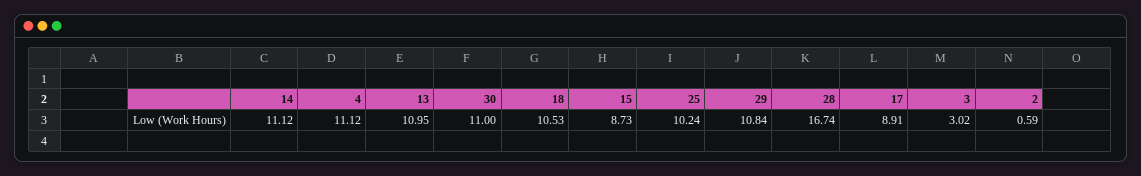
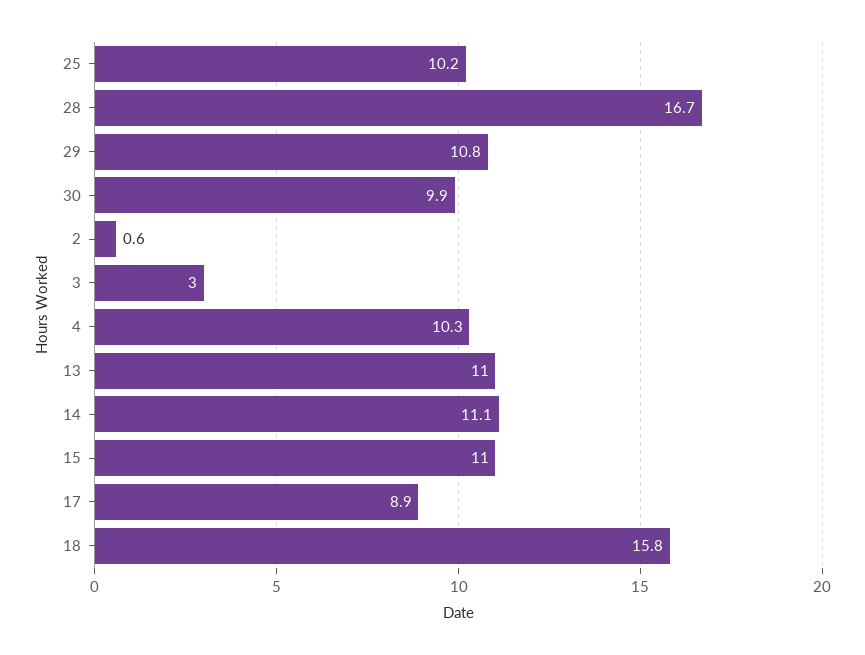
  {
    "14": 11.12,
-   "4": 11.12,
+   "4": 10.3,
    "13": 10.95,
-   "30": 11,
+   "30": 9.9,
-   "18": 10.53,
+   "18": 15.8,
-   "15": 8.73,
+   "15": 11,
    "25": 10.24,
    "29": 10.84,
    "28": 16.74,
    "17": 8.91,
    "3": 3.02,
    "2": 0.59
  }

